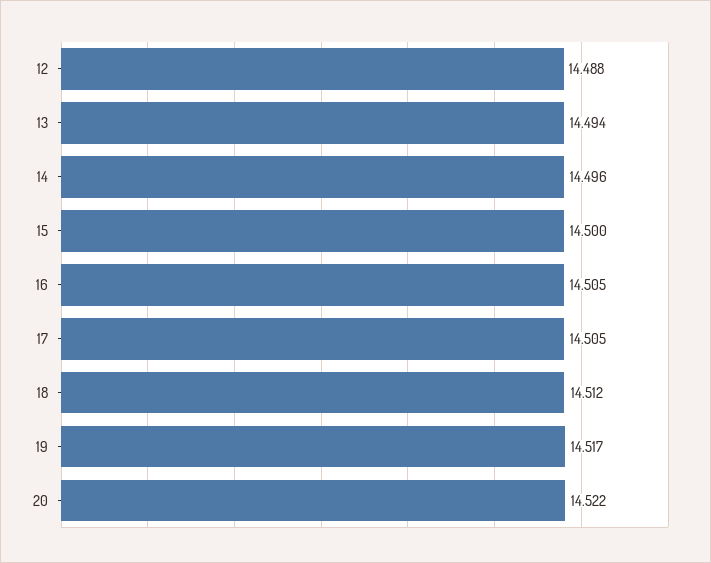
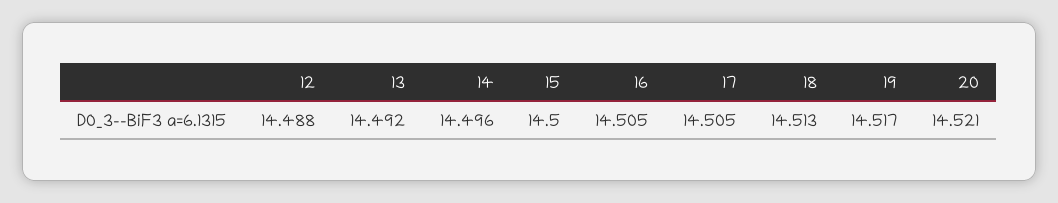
  {
    "12": 14.488,
-   "13": 14.494,
+   "13": 14.492,
    "14": 14.496,
    "15": 14.5,
    "16": 14.505,
    "17": 14.505,
-   "18": 14.512,
+   "18": 14.513,
    "19": 14.517,
-   "20": 14.522
+   "20": 14.521
  }

